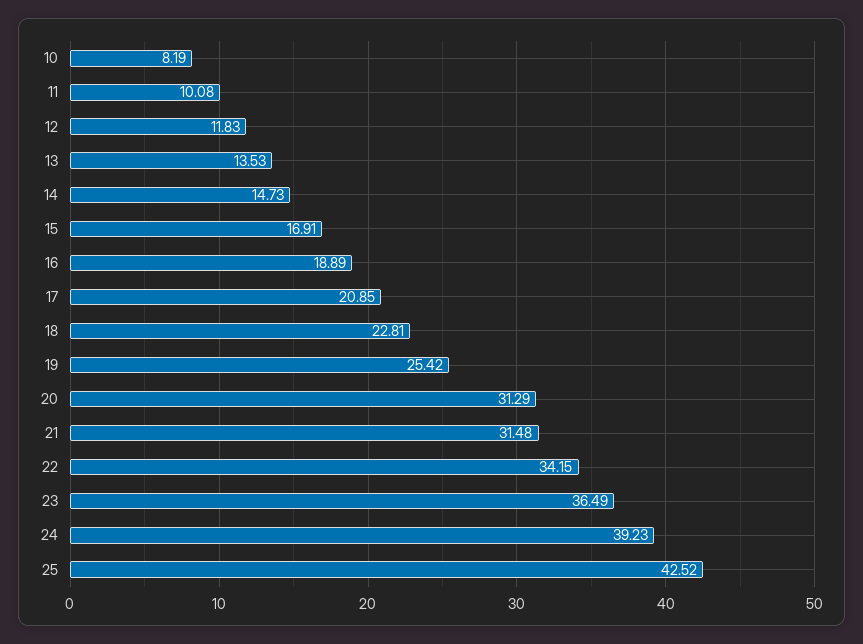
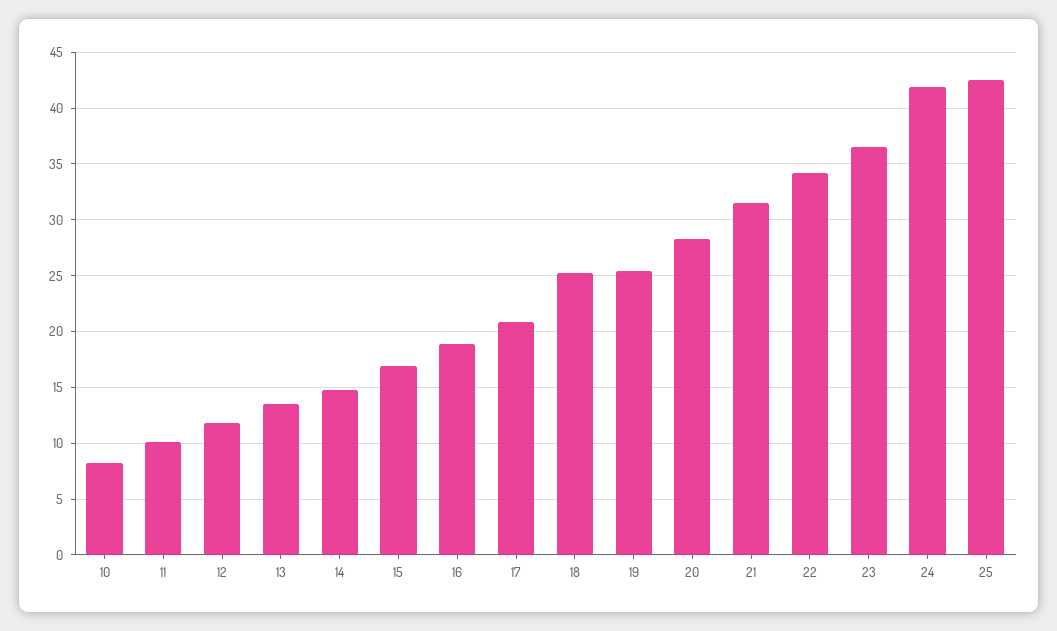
  {
    "10": 8.19,
    "11": 10.08,
    "12": 11.83,
    "13": 13.53,
    "14": 14.73,
    "15": 16.91,
    "16": 18.89,
    "17": 20.85,
-   "18": 22.81,
+   "18": 25,
    "19": 25.42,
-   "20": 31.29,
+   "20": 28,
    "21": 31.48,
    "22": 34.15,
    "23": 36.49,
-   "24": 39.23,
+   "24": 42,
    "25": 42.52
  }

